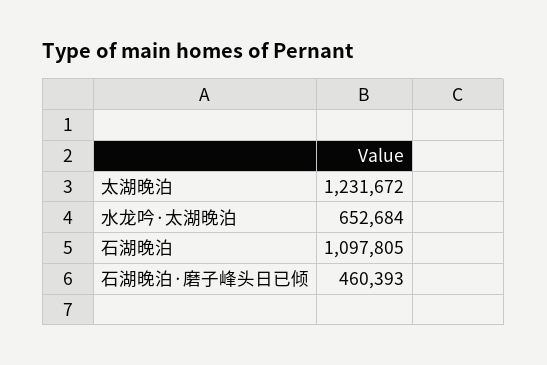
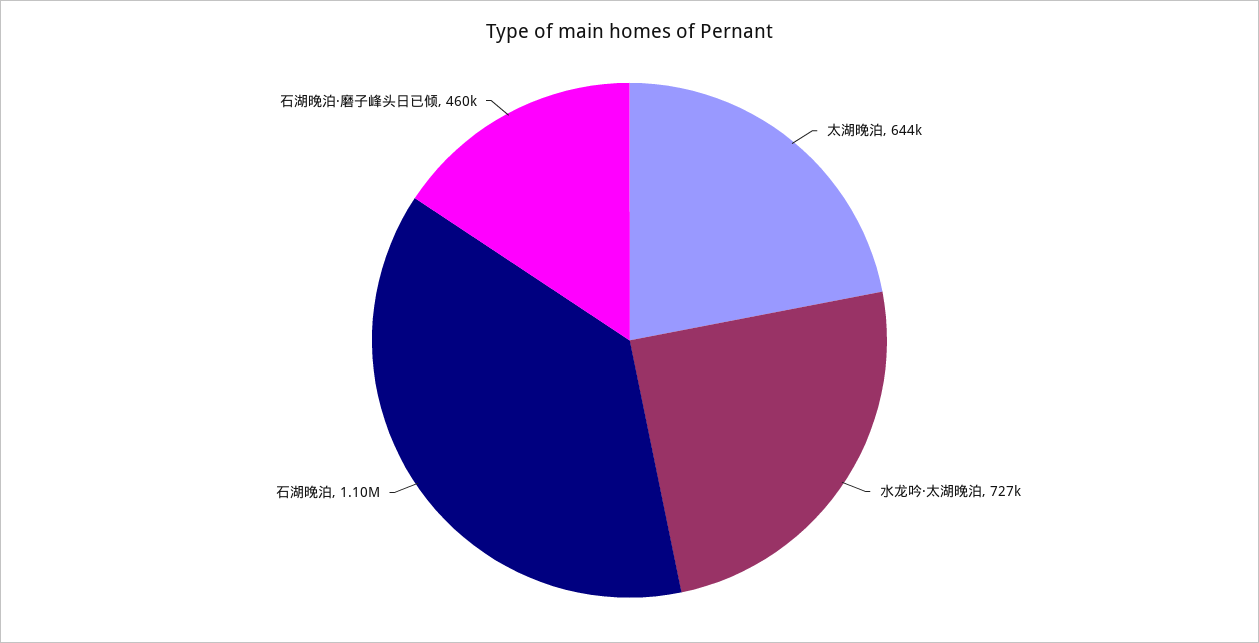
  {
-   "太湖晚泊": 1231672,
+   "太湖晚泊": 644000,
-   "水龙吟·太湖晚泊": 652684,
+   "水龙吟·太湖晚泊": 727000,
    "石湖晚泊": 1097805,
    "石湖晚泊·磨子峰头日已倾": 460393
  }

